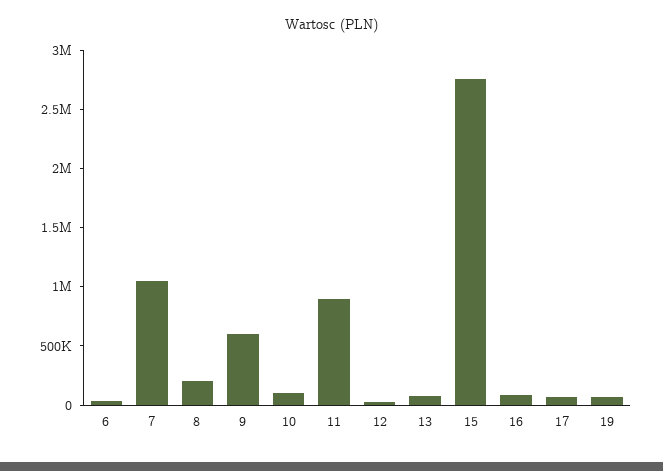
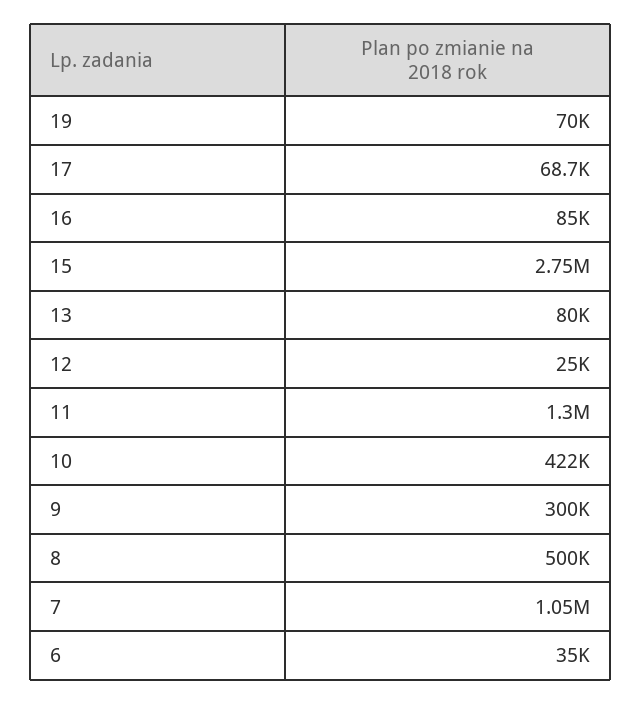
  {
    "6": 35000,
    "7": 1050000,
-   "8": 200000,
+   "8": 500000,
-   "9": 600000,
+   "9": 300000,
-   "10": 100000,
+   "10": 422000,
-   "11": 900000,
+   "11": 1300000,
    "12": 25000,
    "13": 80000,
    "15": 2750000,
    "16": 85000,
    "17": 68700,
    "19": 70000
  }

